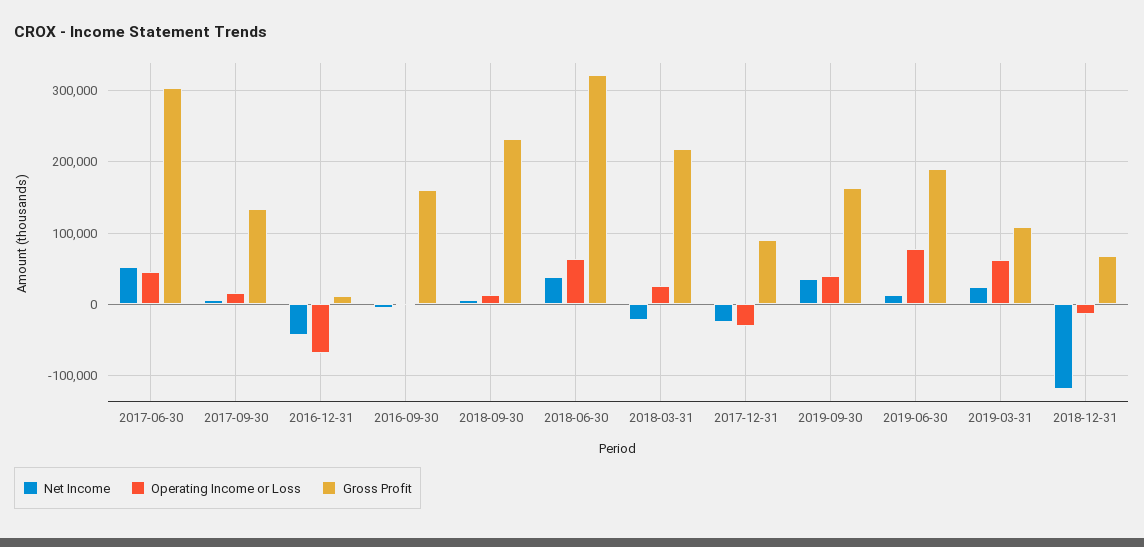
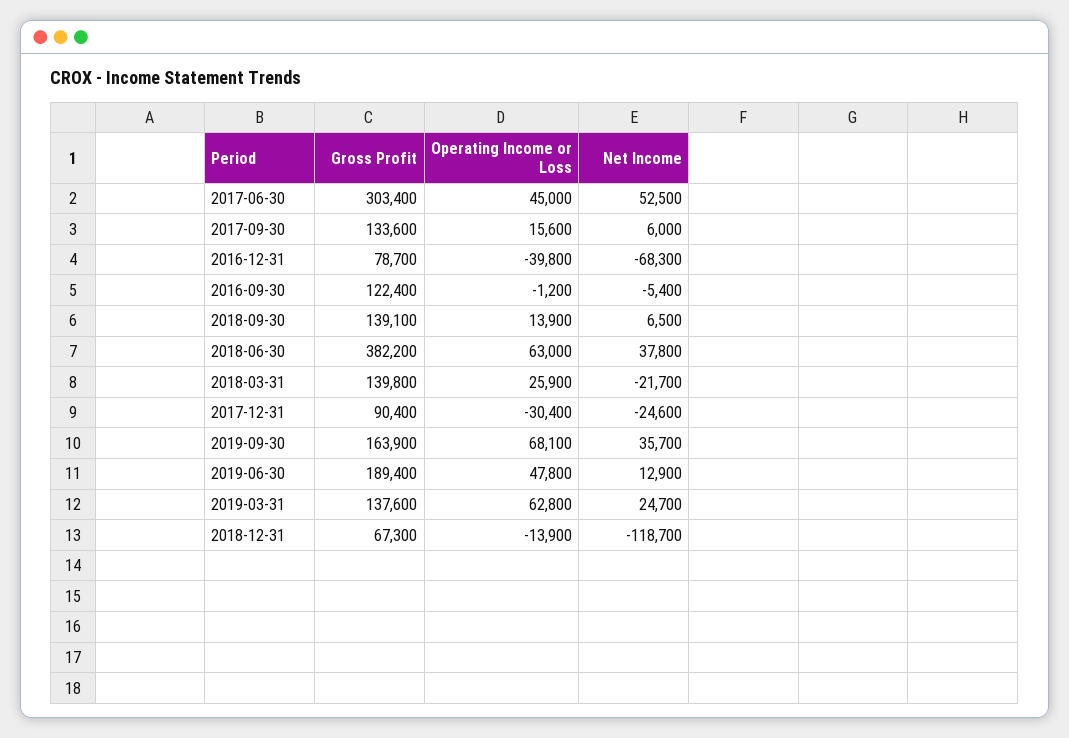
  {
    "Net Income": {
      "2017-06-30": 52500,
      "2017-09-30": 6000,
-     "2016-12-31": -40000,
+     "2016-12-31": -68300,
      "2016-09-30": -5400,
      "2018-09-30": 6500,
      "2018-06-30": 37800,
      "2018-03-31": -21700,
      "2017-12-31": -24600,
      "2019-09-30": 35700,
      "2019-06-30": 12900,
      "2019-03-31": 24700,
      "2018-12-31": -118700
    },
    "Operating Income or Loss": {
      "2017-06-30": 45000,
      "2017-09-30": 15600,
-     "2016-12-31": -70000,
+     "2016-12-31": -39800,
      "2016-09-30": -1200,
      "2018-09-30": 13900,
      "2018-06-30": 63000,
      "2018-03-31": 25900,
      "2017-12-31": -30400,
-     "2019-09-30": 40000,
+     "2019-09-30": 68100,
-     "2019-06-30": 80000,
+     "2019-06-30": 47800,
      "2019-03-31": 62800,
      "2018-12-31": -13900
    },
    "Gross Profit": {
      "2017-06-30": 303400,
      "2017-09-30": 133600,
-     "2016-12-31": 10000,
+     "2016-12-31": 78700,
-     "2016-09-30": 160000,
+     "2016-09-30": 122400,
-     "2018-09-30": 230000,
+     "2018-09-30": 139100,
-     "2018-06-30": 320000,
+     "2018-06-30": 382200,
-     "2018-03-31": 220000,
+     "2018-03-31": 139800,
      "2017-12-31": 90400,
      "2019-09-30": 163900,
      "2019-06-30": 189400,
-     "2019-03-31": 110000,
+     "2019-03-31": 137600,
      "2018-12-31": 67300
    }
  }

